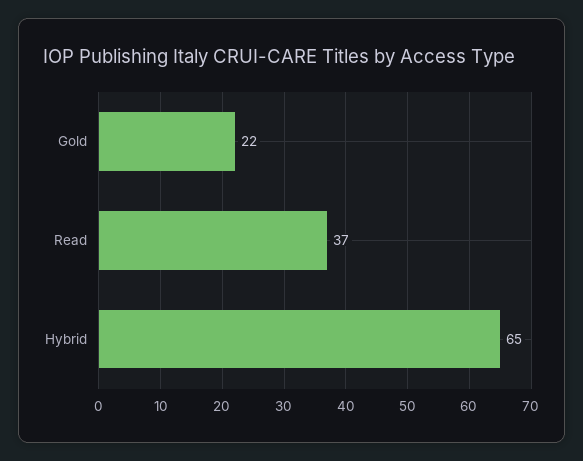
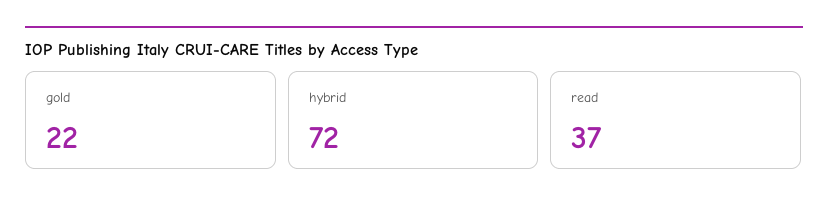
  {
    "Gold": 22,
    "Read": 37,
-   "Hybrid": 65
+   "Hybrid": 72
  }

